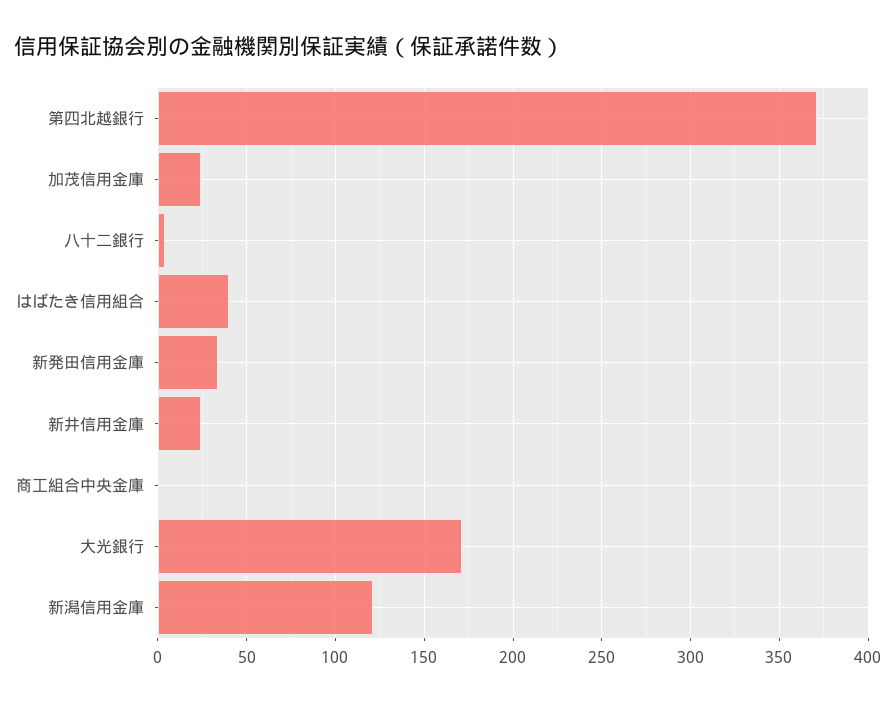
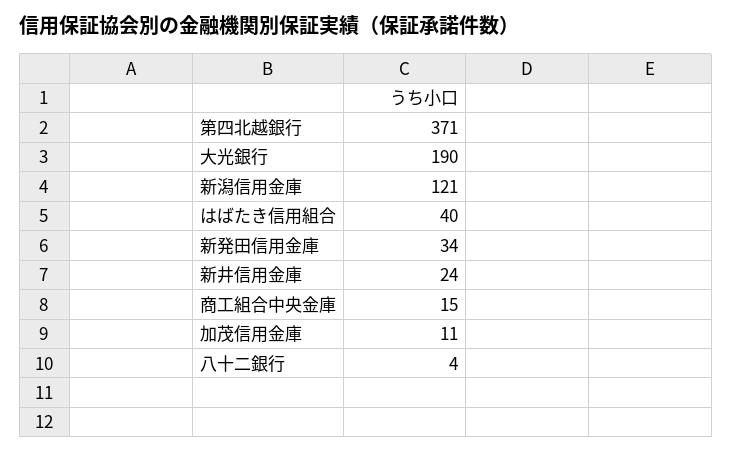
  {
    "第四北越銀行": 371,
-   "加茂信用金庫": 25,
+   "加茂信用金庫": 11,
    "八十二銀行": 4,
    "はばたき信用組合": 40,
    "新発田信用金庫": 34,
    "新井信用金庫": 24,
-   "商工組合中央金庫": 0,
+   "商工組合中央金庫": 15,
-   "大光銀行": 170,
+   "大光銀行": 190,
    "新潟信用金庫": 121
  }

